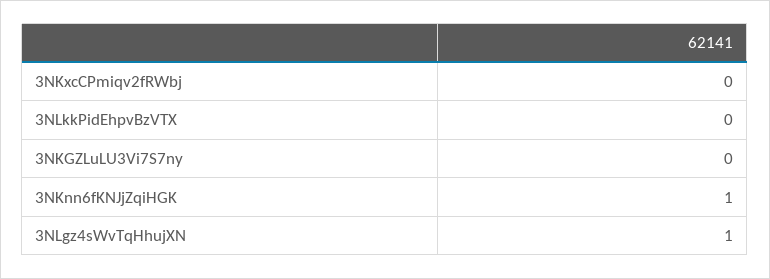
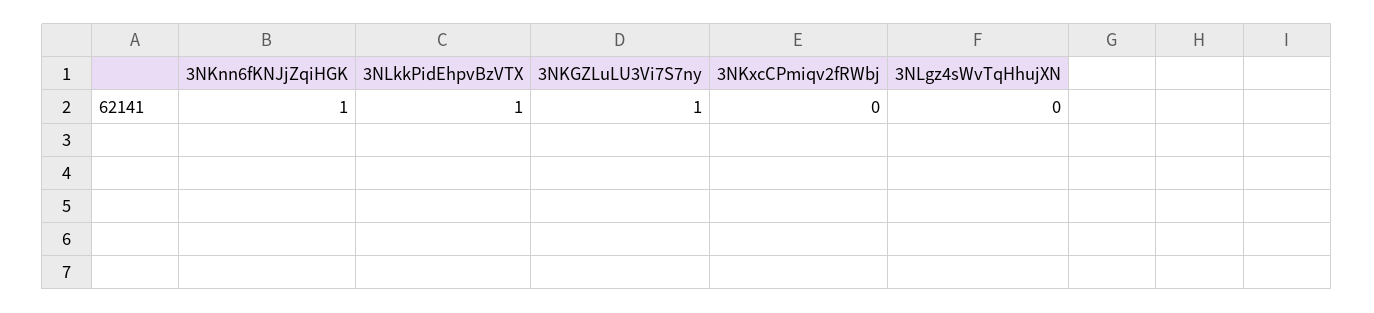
  {
    "3NKxcCPmiqv2fRWbj": 0,
-   "3NLkkPidEhpvBzVTX": 0,
+   "3NLkkPidEhpvBzVTX": 1,
-   "3NKGZLuLU3Vi7S7ny": 0,
+   "3NKGZLuLU3Vi7S7ny": 1,
    "3NKnn6fKNJjZqiHGK": 1,
-   "3NLgz4sWvTqHhujXN": 1
+   "3NLgz4sWvTqHhujXN": 0
  }

